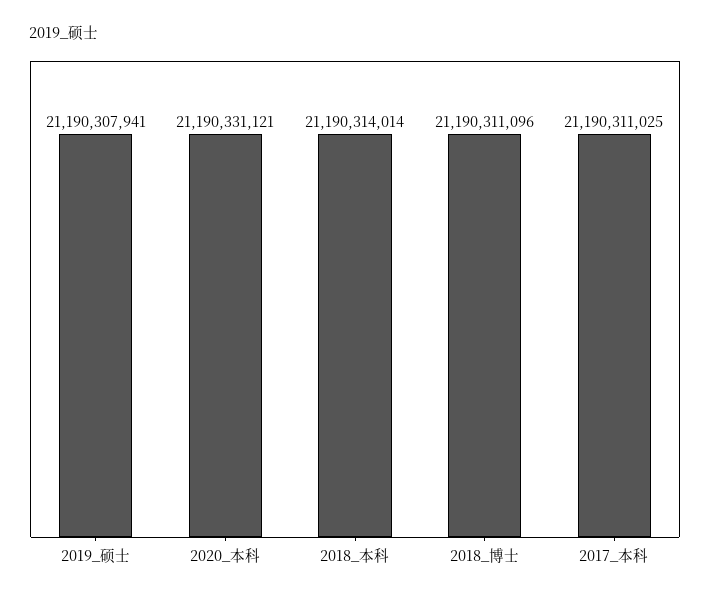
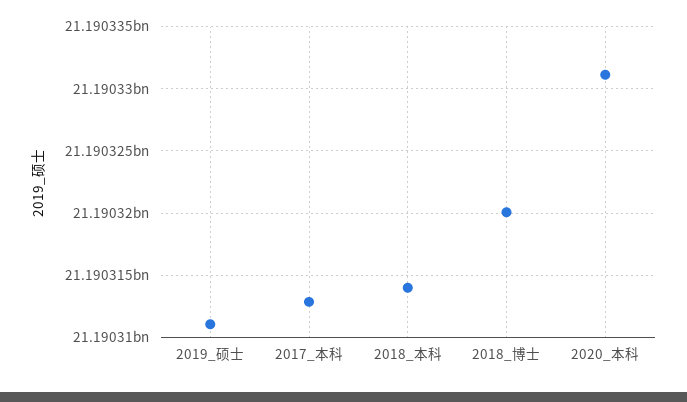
  {
-   "2019_硕士": 21190307941,
+   "2019_硕士": 21190311000,
    "2020_本科": 21190331121,
    "2018_本科": 21190314014,
-   "2018_博士": 21190311096,
+   "2018_博士": 21190320000,
-   "2017_本科": 21190311025
+   "2017_本科": 21190313000
  }

